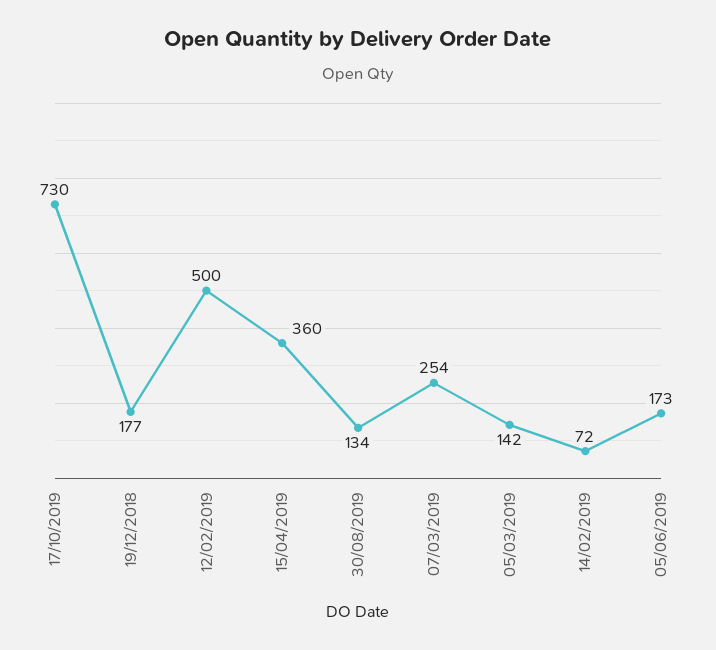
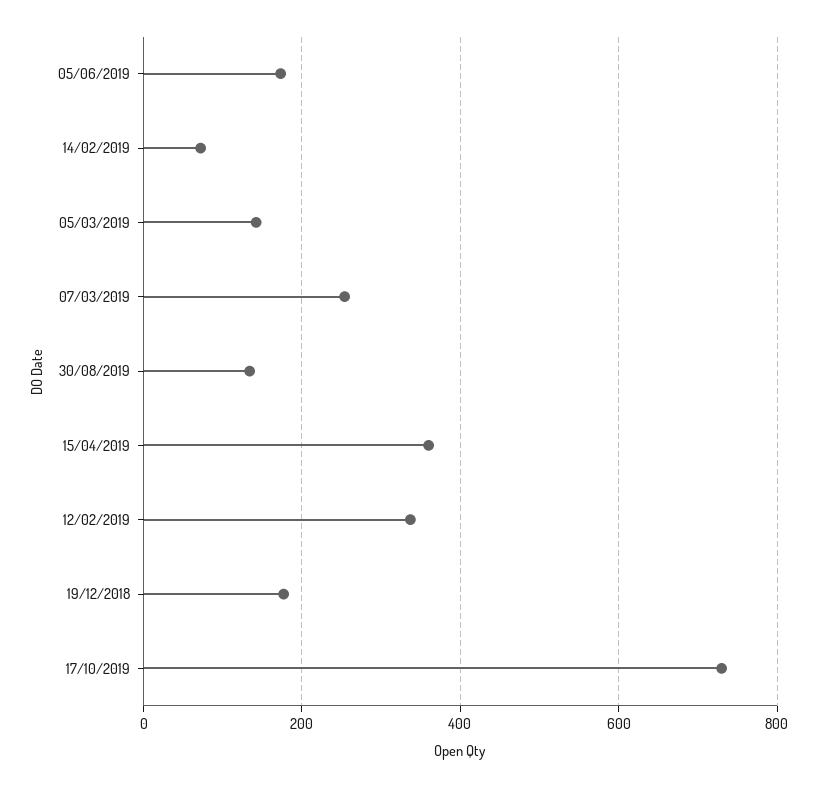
  {
    "17/10/2019": 730,
    "19/12/2018": 177,
-   "12/02/2019": 500,
+   "12/02/2019": 340,
    "15/04/2019": 360,
    "30/08/2019": 134,
    "07/03/2019": 254,
    "05/03/2019": 142,
    "14/02/2019": 72,
    "05/06/2019": 173
  }

